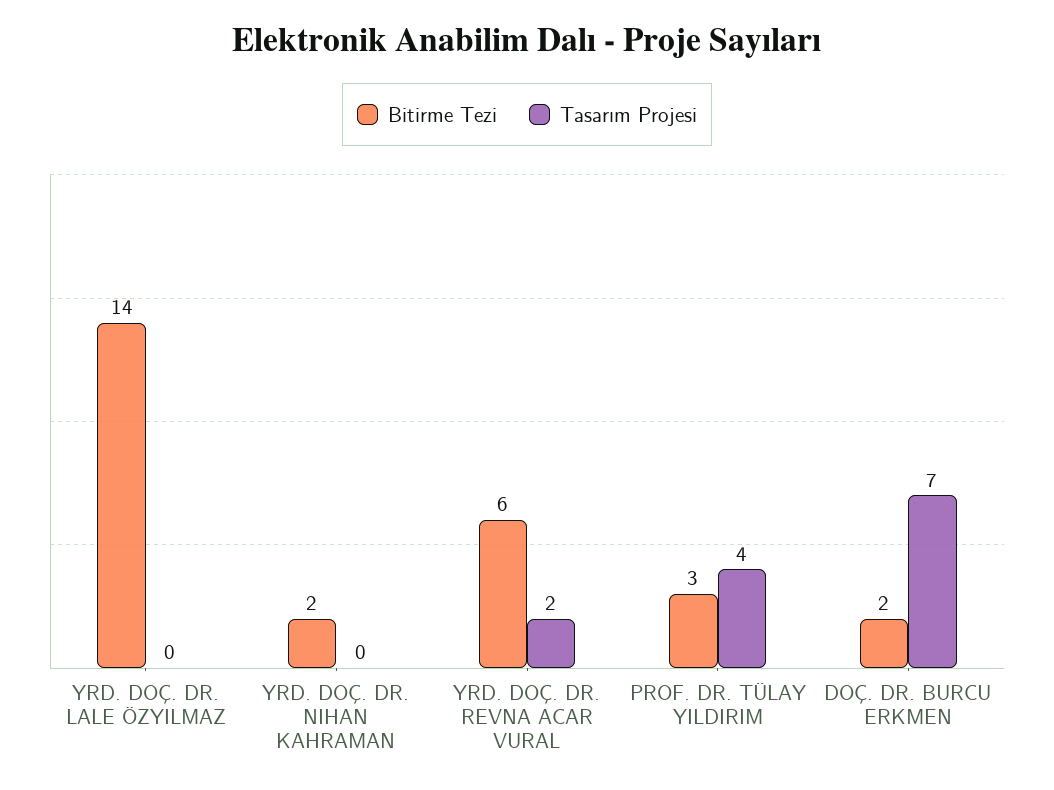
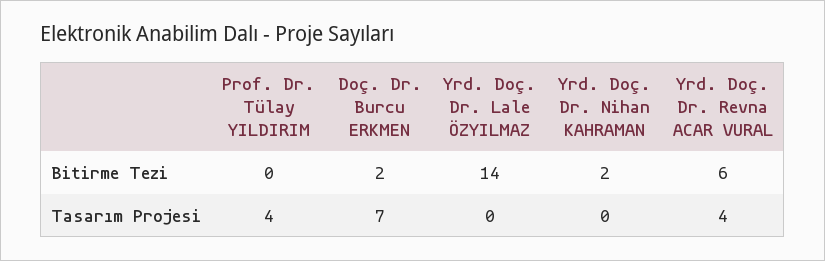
  {
    "Bitirme Tezi": {
      "YRD. DOÇ. DR. LALE ÖZYILMAZ": 14,
      "YRD. DOÇ. DR. NIHAN KAHRAMAN": 2,
      "YRD. DOÇ. DR. REVNA ACAR VURAL": 6,
-     "PROF. DR. TÜLAY YILDIRIM": 3,
+     "PROF. DR. TÜLAY YILDIRIM": 0,
      "DOÇ. DR. BURCU ERKMEN": 2
    },
    "Tasarım Projesi": {
      "YRD. DOÇ. DR. LALE ÖZYILMAZ": 0,
      "YRD. DOÇ. DR. NIHAN KAHRAMAN": 0,
-     "YRD. DOÇ. DR. REVNA ACAR VURAL": 2,
+     "YRD. DOÇ. DR. REVNA ACAR VURAL": 4,
      "PROF. DR. TÜLAY YILDIRIM": 4,
      "DOÇ. DR. BURCU ERKMEN": 7
    }
  }

